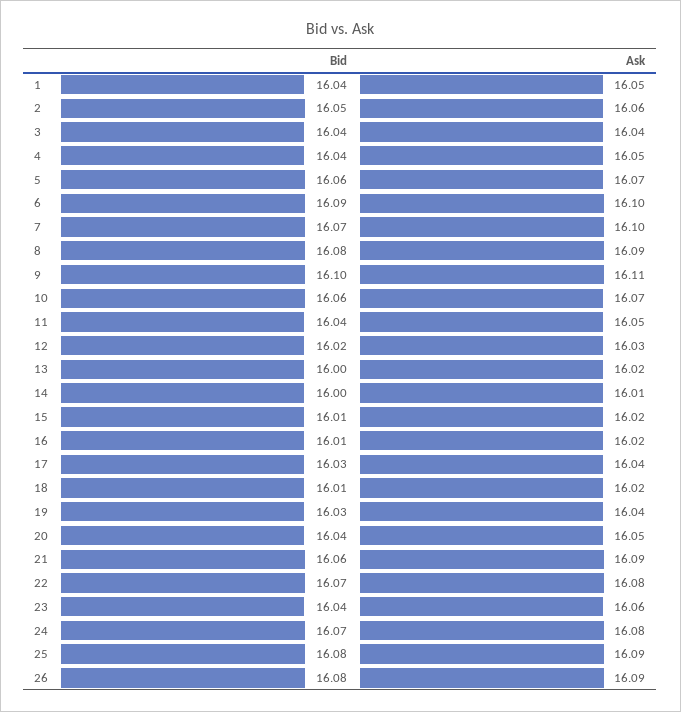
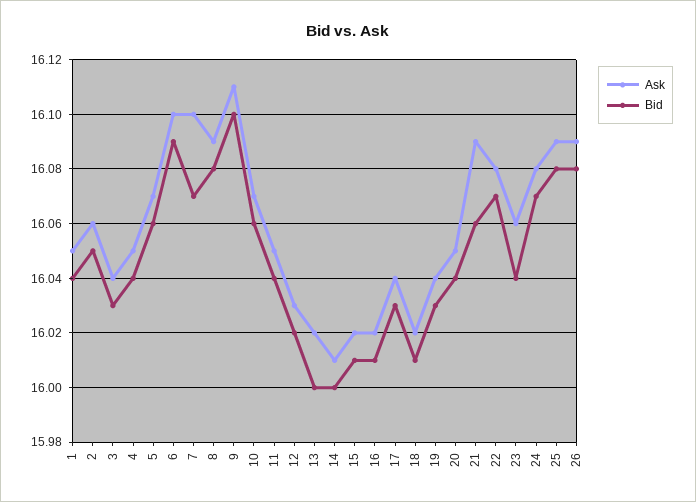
  {
    "Bid": {
      "1": 16.04,
      "2": 16.05,
-     "3": 16.04,
+     "3": 16.03,
      "4": 16.04,
      "5": 16.06,
      "6": 16.09,
      "7": 16.07,
      "8": 16.08,
      "9": 16.1,
      "10": 16.06,
      "11": 16.04,
      "12": 16.02,
      "13": 16,
      "14": 16,
      "15": 16.01,
      "16": 16.01,
      "17": 16.03,
      "18": 16.01,
      "19": 16.03,
      "20": 16.04,
      "21": 16.06,
      "22": 16.07,
      "23": 16.04,
      "24": 16.07,
      "25": 16.08,
      "26": 16.08
    },
    "Ask": {
      "1": 16.05,
      "2": 16.06,
      "3": 16.04,
      "4": 16.05,
      "5": 16.07,
      "6": 16.1,
      "7": 16.1,
      "8": 16.09,
      "9": 16.11,
      "10": 16.07,
      "11": 16.05,
      "12": 16.03,
      "13": 16.02,
      "14": 16.01,
      "15": 16.02,
      "16": 16.02,
      "17": 16.04,
      "18": 16.02,
      "19": 16.04,
      "20": 16.05,
      "21": 16.09,
      "22": 16.08,
      "23": 16.06,
      "24": 16.08,
      "25": 16.09,
      "26": 16.09
    }
  }

